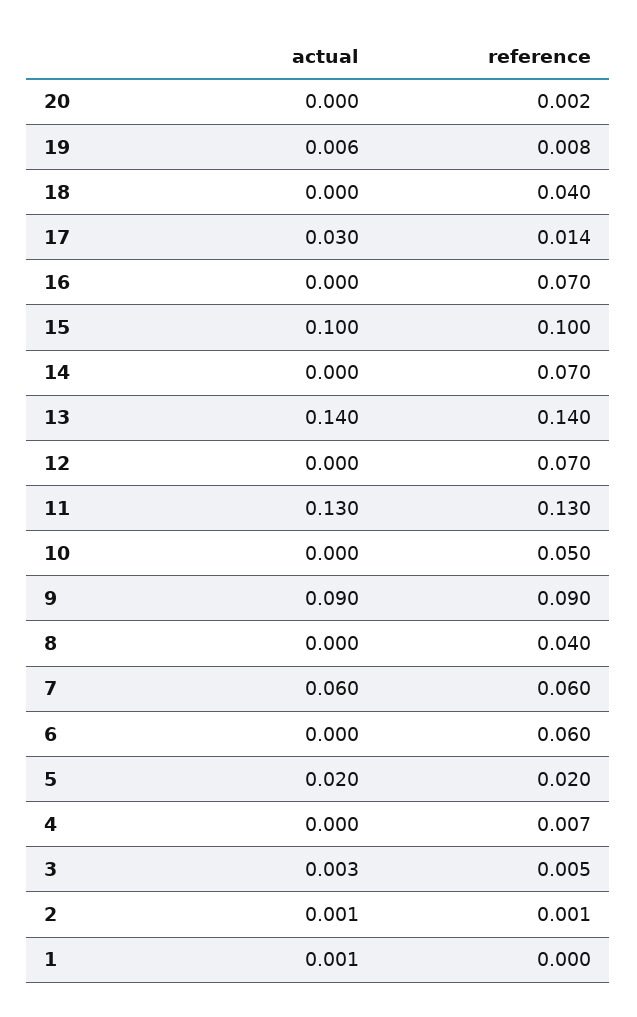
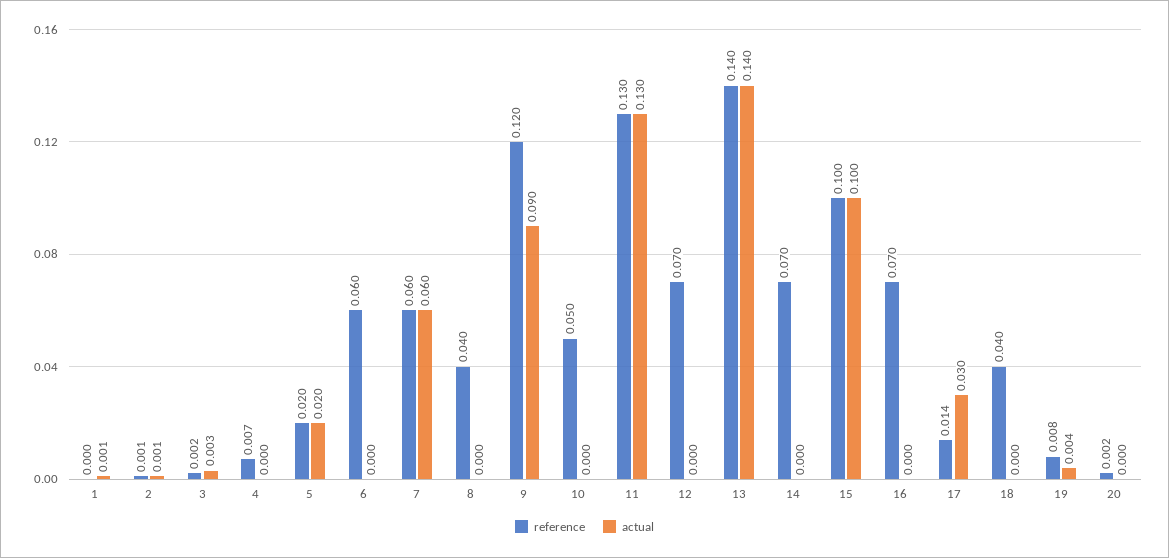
  {
    "actual": {
      "20": 0,
-     "19": 0.006,
+     "19": 0.004,
      "18": 0,
      "17": 0.03,
      "16": 0,
      "15": 0.1,
      "14": 0,
      "13": 0.14,
      "12": 0,
      "11": 0.13,
      "10": 0,
      "9": 0.09,
      "8": 0,
      "7": 0.06,
      "6": 0,
      "5": 0.02,
      "4": 0,
      "3": 0.003,
      "2": 0.001,
      "1": 0.001
    },
    "reference": {
      "20": 0.002,
      "19": 0.008,
      "18": 0.04,
      "17": 0.014,
      "16": 0.07,
      "15": 0.1,
      "14": 0.07,
      "13": 0.14,
      "12": 0.07,
      "11": 0.13,
      "10": 0.05,
-     "9": 0.09,
+     "9": 0.12,
      "8": 0.04,
      "7": 0.06,
      "6": 0.06,
      "5": 0.02,
      "4": 0.007,
-     "3": 0.005,
+     "3": 0.002,
      "2": 0.001,
      "1": 0
    }
  }

